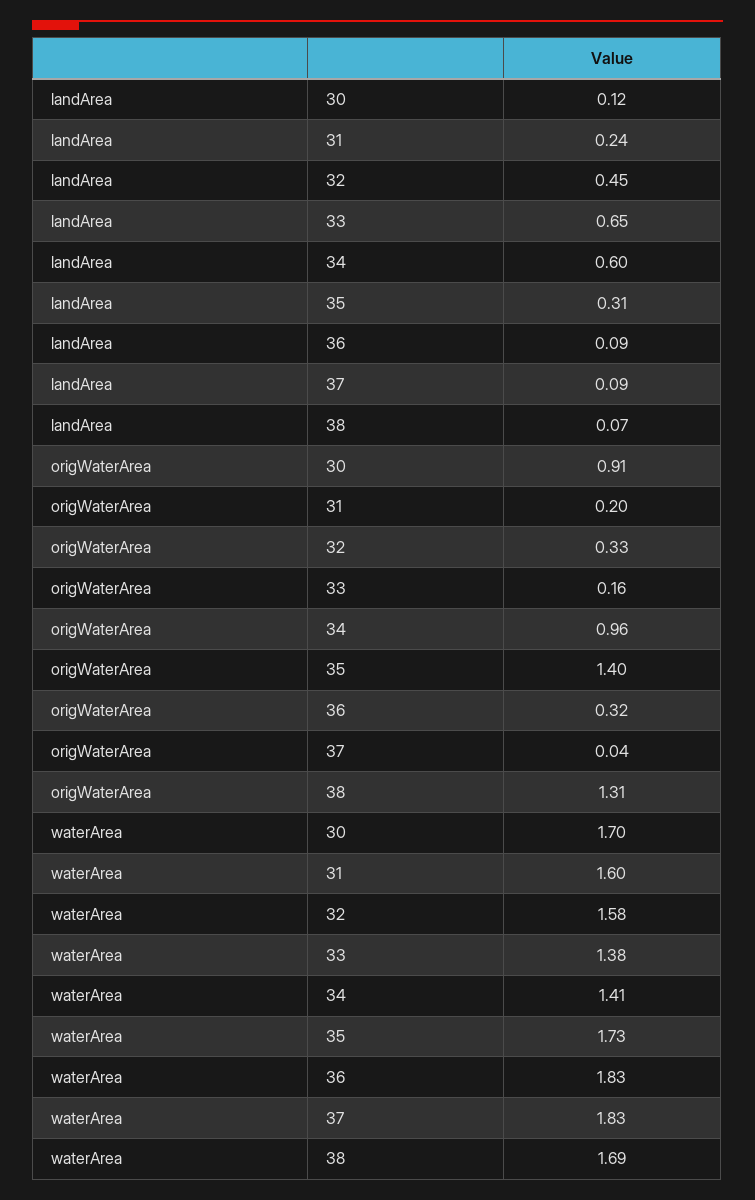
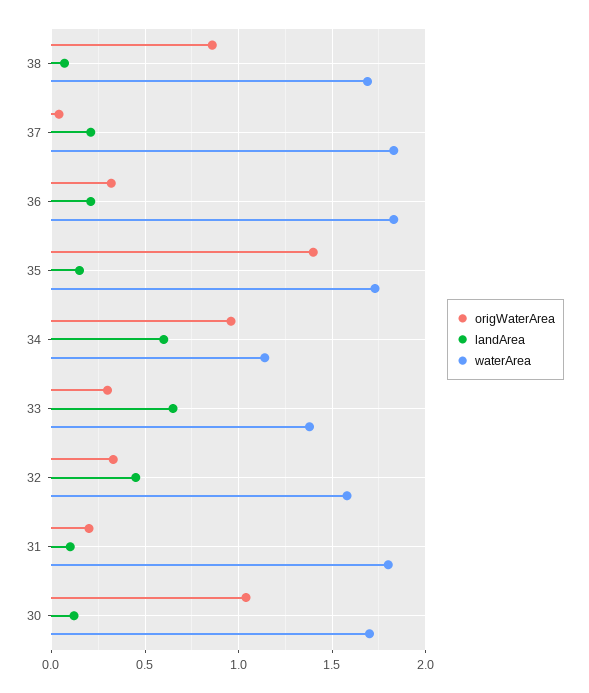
  {
    "landArea": {
      "30": 0.12,
-     "31": 0.24,
+     "31": 0.1,
      "32": 0.45,
      "33": 0.65,
      "34": 0.6,
-     "35": 0.31,
+     "35": 0.15,
-     "36": 0.09,
+     "36": 0.2,
-     "37": 0.09,
+     "37": 0.2,
      "38": 0.07
    },
    "origWaterArea": {
-     "30": 0.91,
+     "30": 1.05,
      "31": 0.2,
      "32": 0.33,
-     "33": 0.16,
+     "33": 0.3,
      "34": 0.96,
      "35": 1.4,
      "36": 0.32,
      "37": 0.04,
-     "38": 1.31
+     "38": 0.85
    },
    "waterArea": {
      "30": 1.7,
-     "31": 1.6,
+     "31": 1.8,
      "32": 1.58,
      "33": 1.38,
-     "34": 1.41,
+     "34": 1.15,
      "35": 1.73,
      "36": 1.83,
      "37": 1.83,
      "38": 1.69
    }
  }

